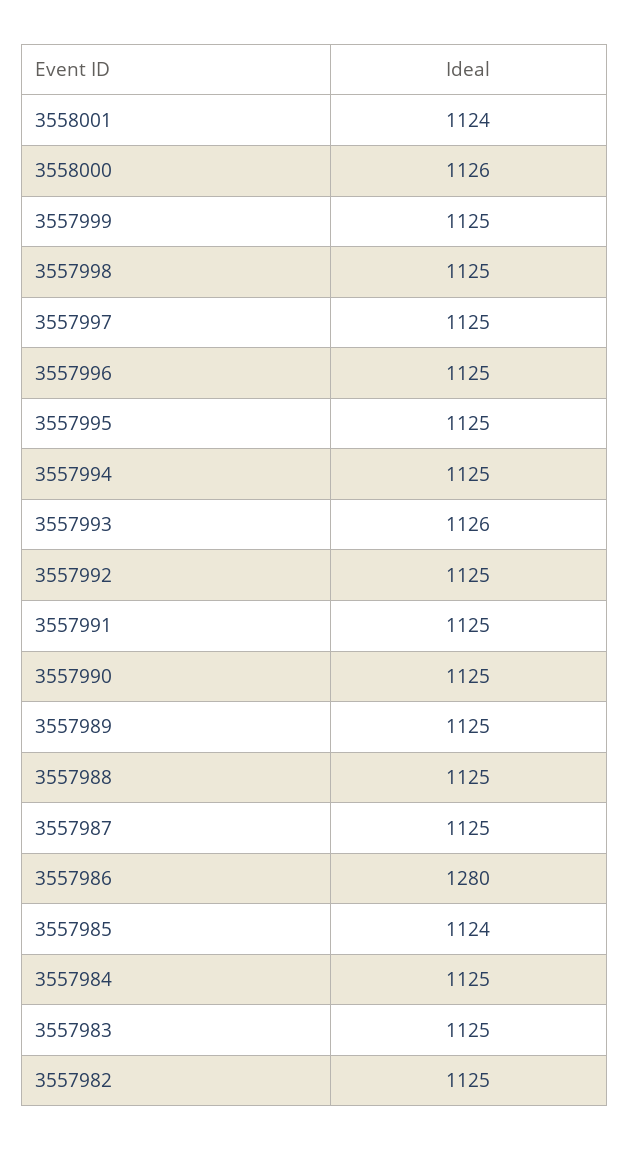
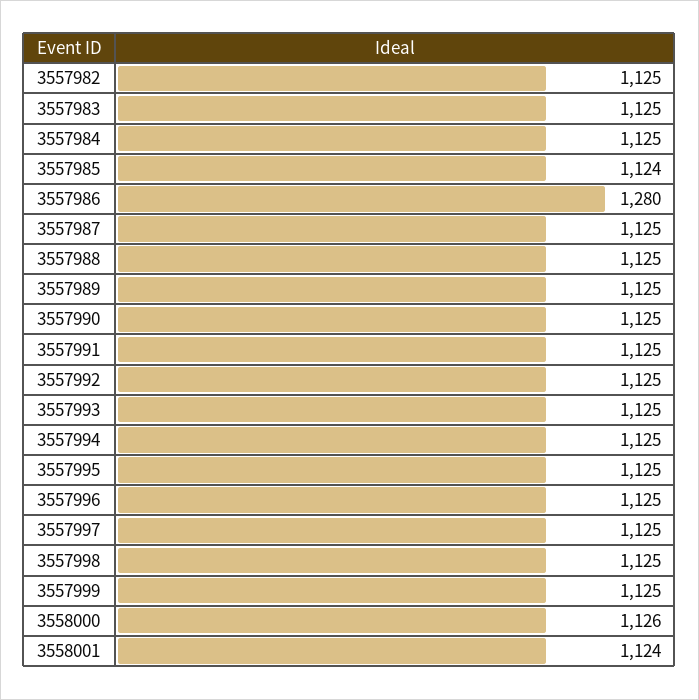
  {
    "3558001": 1124,
    "3558000": 1126,
    "3557999": 1125,
    "3557998": 1125,
    "3557997": 1125,
    "3557996": 1125,
    "3557995": 1125,
    "3557994": 1125,
-   "3557993": 1126,
+   "3557993": 1125,
    "3557992": 1125,
    "3557991": 1125,
    "3557990": 1125,
    "3557989": 1125,
    "3557988": 1125,
    "3557987": 1125,
    "3557986": 1280,
    "3557985": 1124,
    "3557984": 1125,
    "3557983": 1125,
    "3557982": 1125
  }

